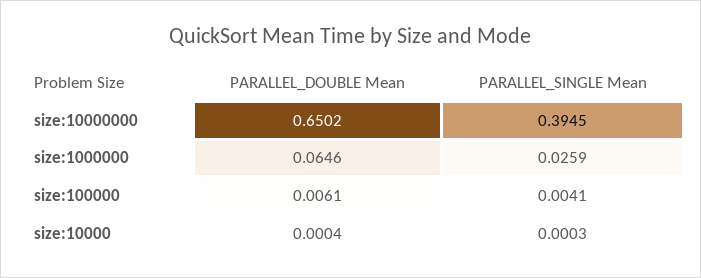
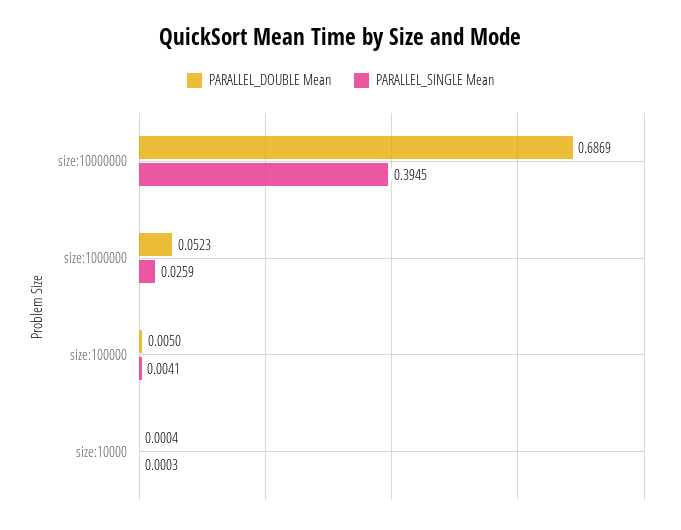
  {
    "PARALLEL_DOUBLE Mean": {
-     "size:10000000": 0.6502,
+     "size:10000000": 0.6869,
-     "size:1000000": 0.0646,
+     "size:1000000": 0.0523,
-     "size:100000": 0.0061,
+     "size:100000": 0.005,
      "size:10000": 0.0004
    },
    "PARALLEL_SINGLE Mean": {
      "size:10000000": 0.3945,
      "size:1000000": 0.0259,
      "size:100000": 0.0041,
      "size:10000": 0.0003
    }
  }

